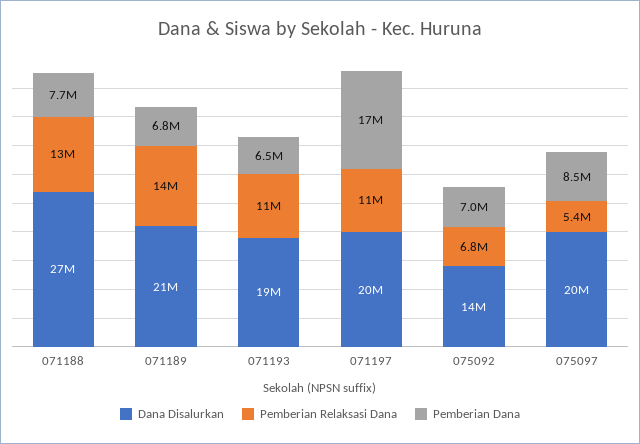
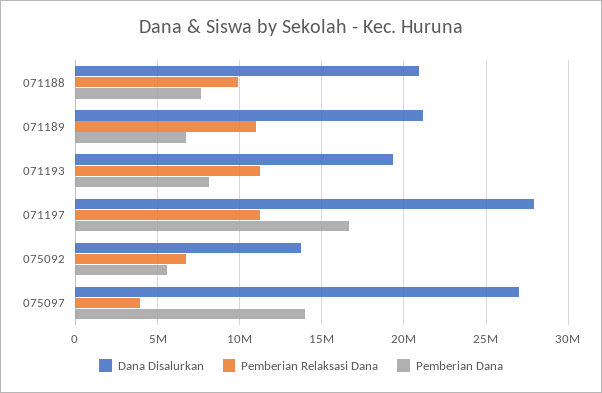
  {
    "Dana Disalurkan": {
-     "071188": 27000000,
+     "071188": 21000000,
      "071189": 21000000,
      "071193": 19000000,
-     "071197": 20000000,
+     "071197": 28000000,
      "075092": 14000000,
-     "075097": 20000000
+     "075097": 27000000
    },
    "Pemberian Relaksasi Dana": {
-     "071188": 13000000,
+     "071188": 10000000,
-     "071189": 14000000,
+     "071189": 11000000,
      "071193": 11000000,
      "071197": 11000000,
      "075092": 6800000,
-     "075097": 5400000
+     "075097": 4000000
    },
    "Pemberian Dana": {
      "071188": 7700000,
      "071189": 6800000,
-     "071193": 6500000,
+     "071193": 8000000,
      "071197": 17000000,
-     "075092": 7000000,
+     "075092": 5500000,
-     "075097": 8500000
+     "075097": 14000000
    }
  }

